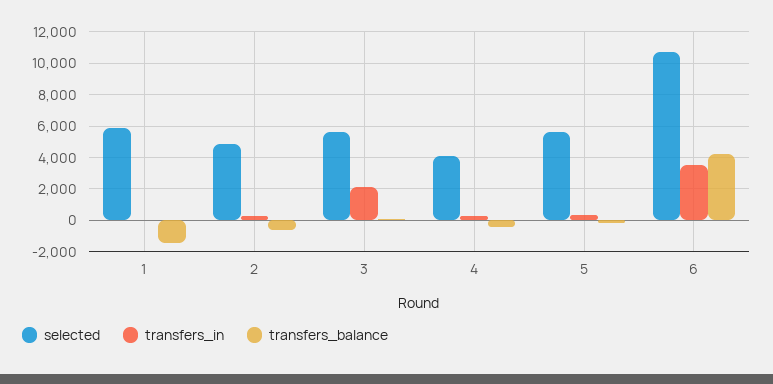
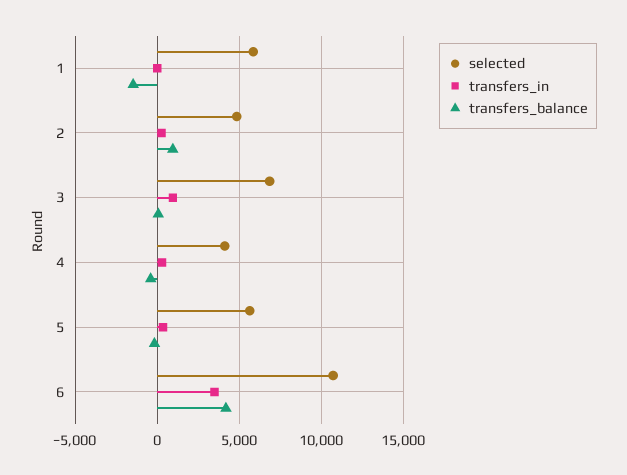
  {
    "selected": {
      "1": 6000,
      "2": 5000,
-     "3": 5500,
+     "3": 7000,
      "4": 4000,
      "5": 5500,
      "6": 10500
    },
    "transfers_in": {
      "1": 0,
      "2": 500,
-     "3": 2000,
+     "3": 1000,
      "4": 500,
      "5": 500,
      "6": 3500
    },
    "transfers_balance": {
      "1": -1500,
-     "2": -500,
+     "2": 1000,
      "3": 0,
      "4": -500,
      "5": 0,
      "6": 4000
    }
  }

